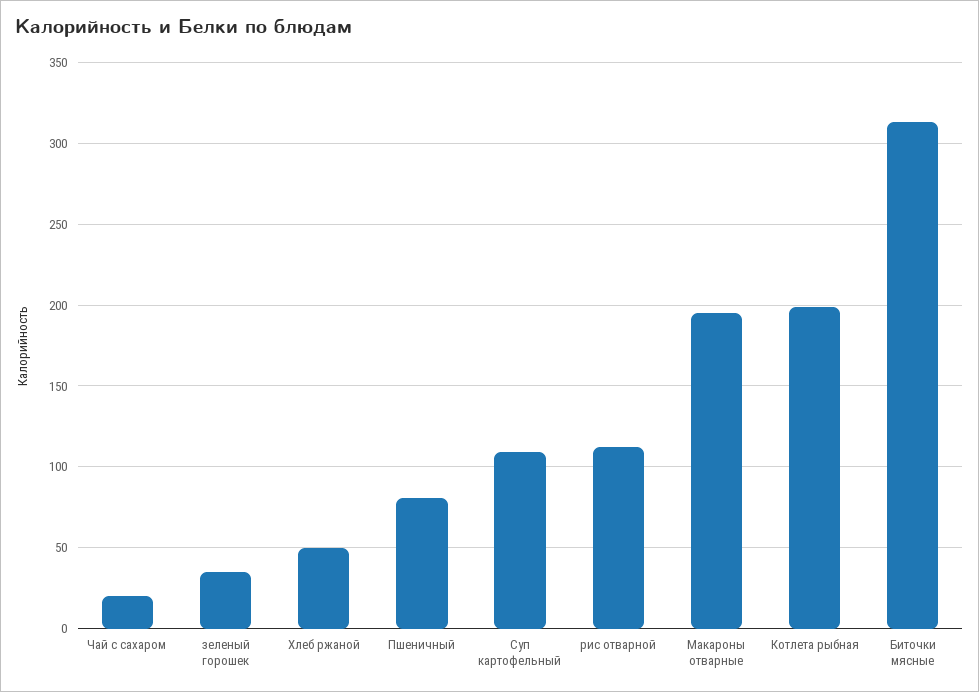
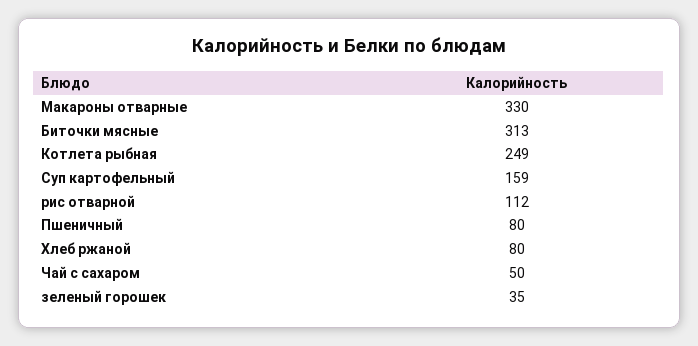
  {
-   "Чай с сахаром": 20,
+   "Чай с сахаром": 50,
    "зеленый горошек": 35,
-   "Хлеб ржаной": 50,
+   "Хлеб ржаной": 80,
    "Пшеничный": 80,
-   "Суп картофельный": 110,
+   "Суп картофельный": 159,
    "рис отварной": 112,
-   "Макароны отварные": 195,
+   "Макароны отварные": 330,
-   "Котлета рыбная": 200,
+   "Котлета рыбная": 249,
    "Биточки мясные": 313
  }

